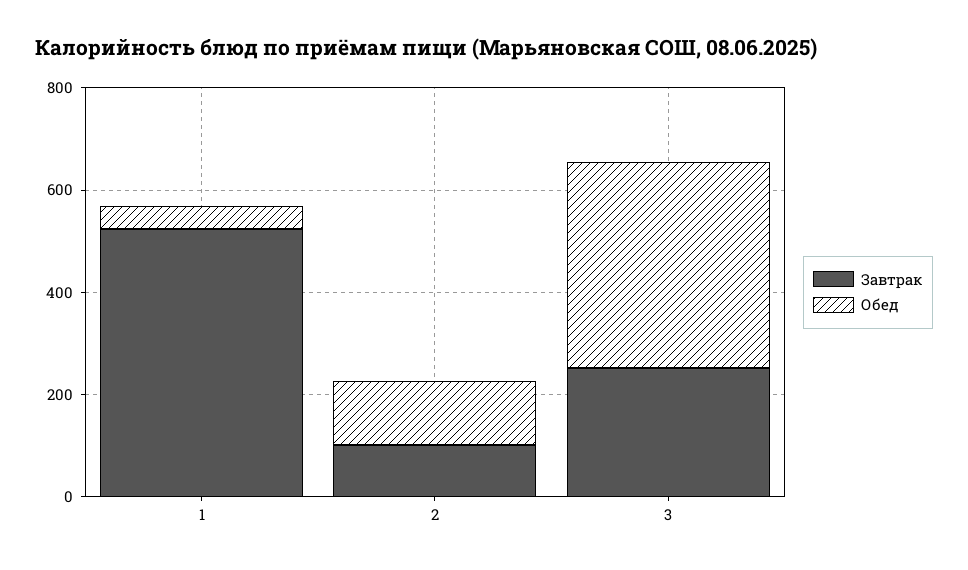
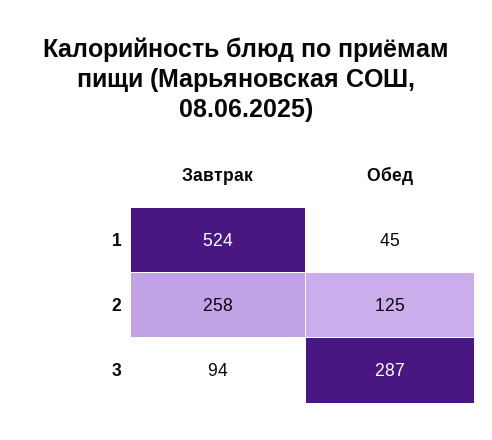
  {
    "Завтрак": {
      "1": 524,
-     "2": 100,
+     "2": 258,
-     "3": 250
+     "3": 94
    },
    "Обед": {
      "1": 45,
      "2": 125,
-     "3": 400
+     "3": 287
    }
  }

